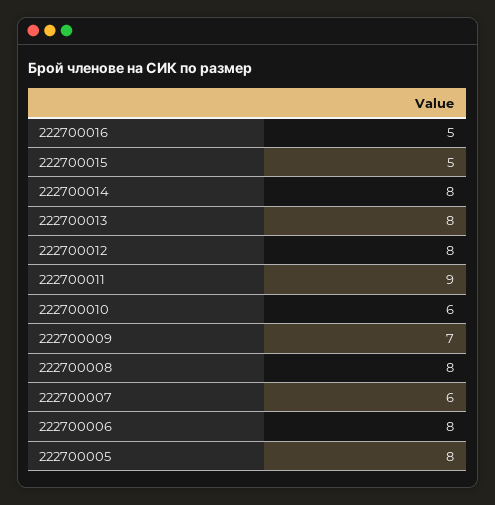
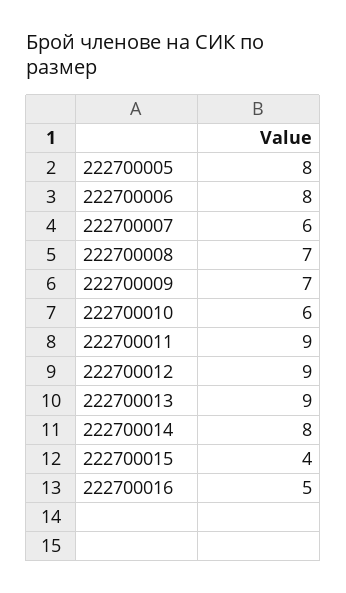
  {
    "222700016": 5,
-   "222700015": 5,
+   "222700015": 4,
    "222700014": 8,
-   "222700013": 8,
+   "222700013": 9,
-   "222700012": 8,
+   "222700012": 9,
    "222700011": 9,
    "222700010": 6,
    "222700009": 7,
-   "222700008": 8,
+   "222700008": 7,
    "222700007": 6,
    "222700006": 8,
    "222700005": 8
  }

